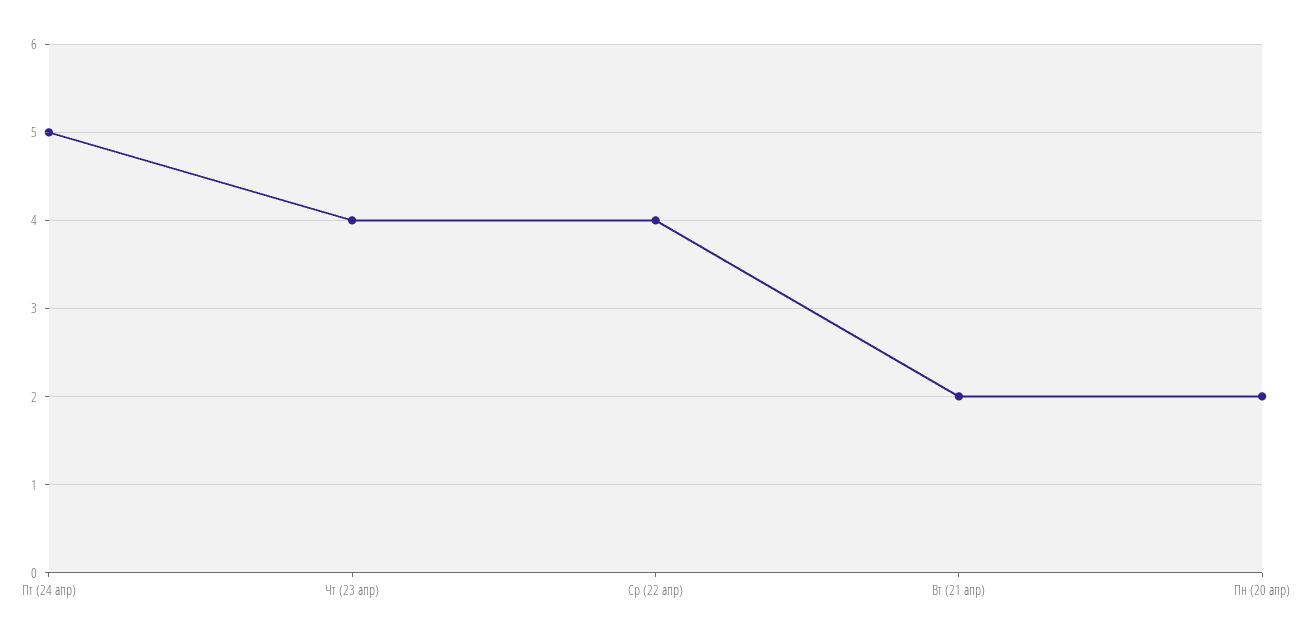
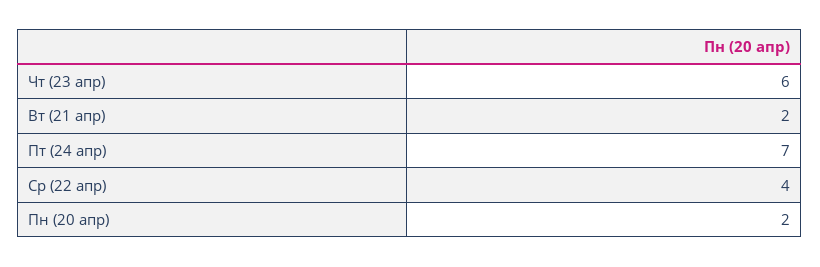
  {
-   "Пт (24 апр)": 5,
+   "Пт (24 апр)": 7,
-   "Чт (23 апр)": 4,
+   "Чт (23 апр)": 6,
    "Ср (22 апр)": 4,
    "Вт (21 апр)": 2,
    "Пн (20 апр)": 2
  }

